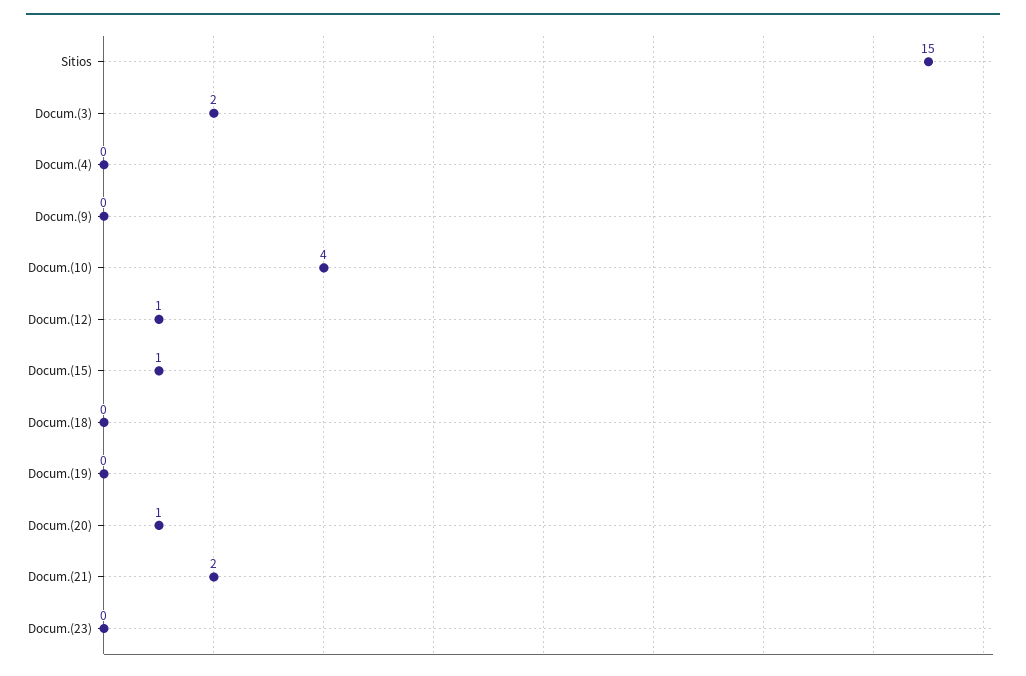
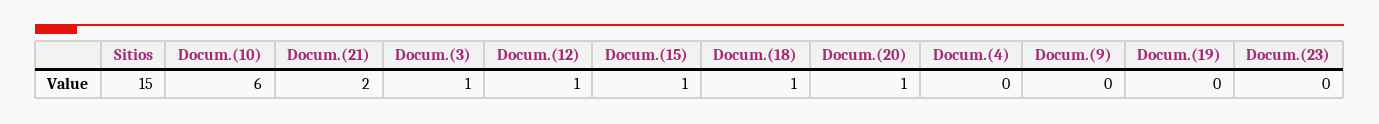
  {
    "Sitios": 15,
-   "Docum.(3)": 2,
+   "Docum.(3)": 1,
    "Docum.(4)": 0,
    "Docum.(9)": 0,
-   "Docum.(10)": 4,
+   "Docum.(10)": 6,
    "Docum.(12)": 1,
    "Docum.(15)": 1,
-   "Docum.(18)": 0,
+   "Docum.(18)": 1,
    "Docum.(19)": 0,
    "Docum.(20)": 1,
    "Docum.(21)": 2,
    "Docum.(23)": 0
  }

